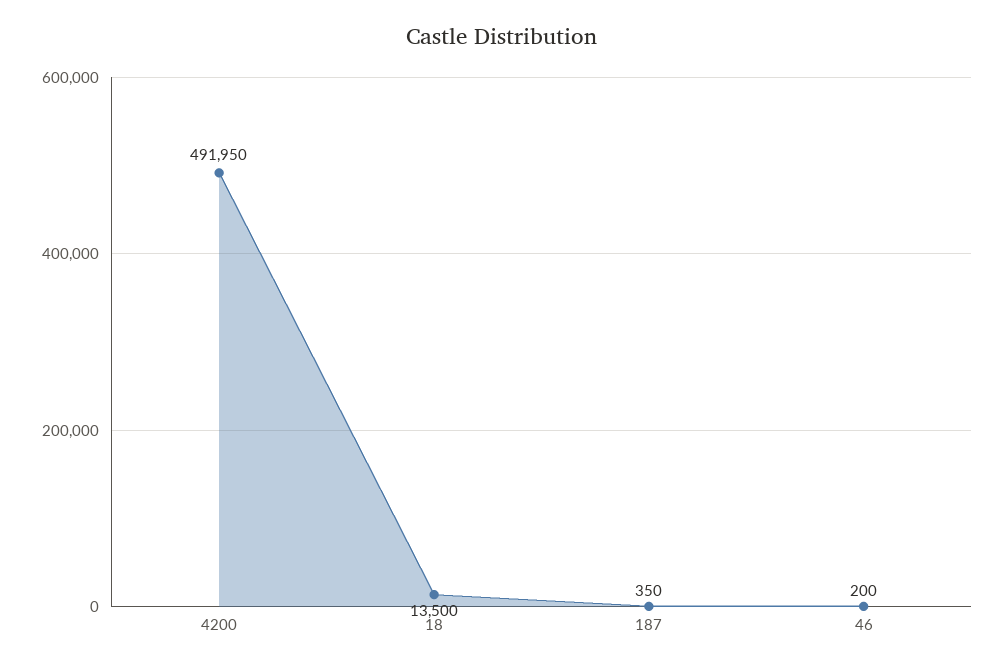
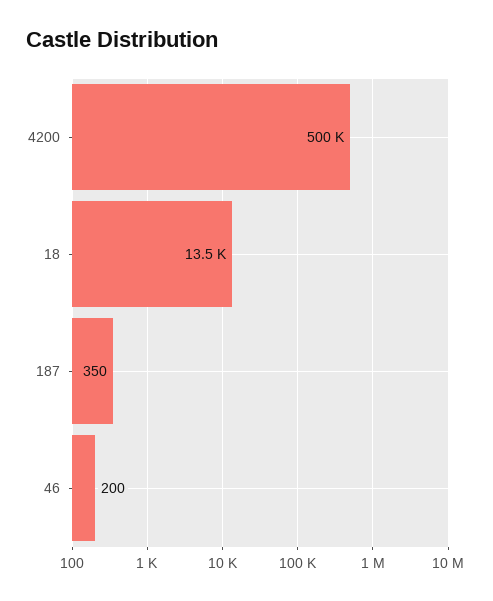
  {
-   "4200": 491950,
+   "4200": 500000,
    "18": 13500,
    "187": 350,
    "46": 200
  }

